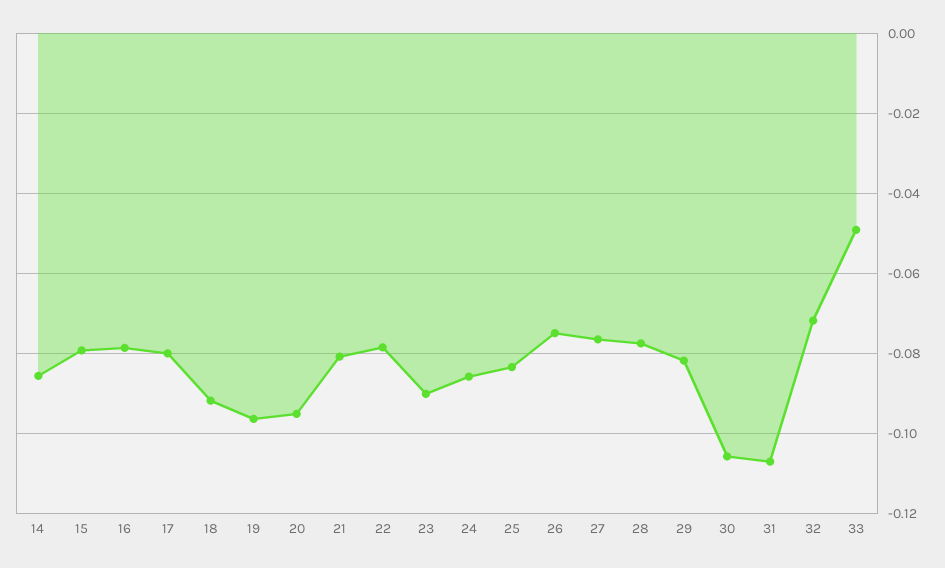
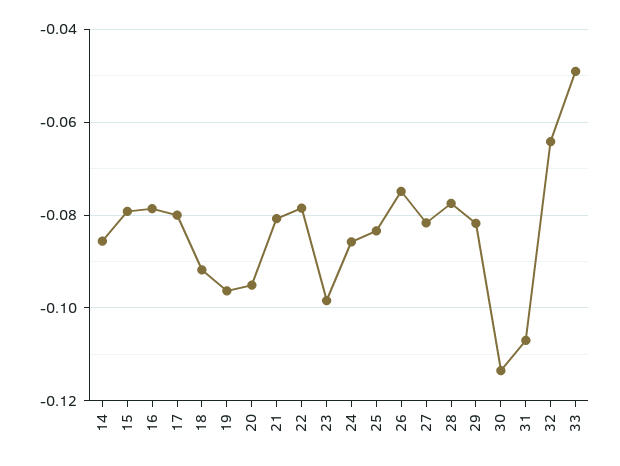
  {
    "14": -0.086,
    "15": -0.08,
    "16": -0.078,
    "17": -0.08,
    "18": -0.092,
    "19": -0.096,
    "20": -0.096,
    "21": -0.08,
    "22": -0.078,
-   "23": -0.09,
+   "23": -0.098,
    "24": -0.086,
    "25": -0.084,
    "26": -0.074,
-   "27": -0.076,
+   "27": -0.082,
    "28": -0.078,
    "29": -0.082,
-   "30": -0.106,
+   "30": -0.114,
    "31": -0.108,
-   "32": -0.072,
+   "32": -0.064,
    "33": -0.05
  }

